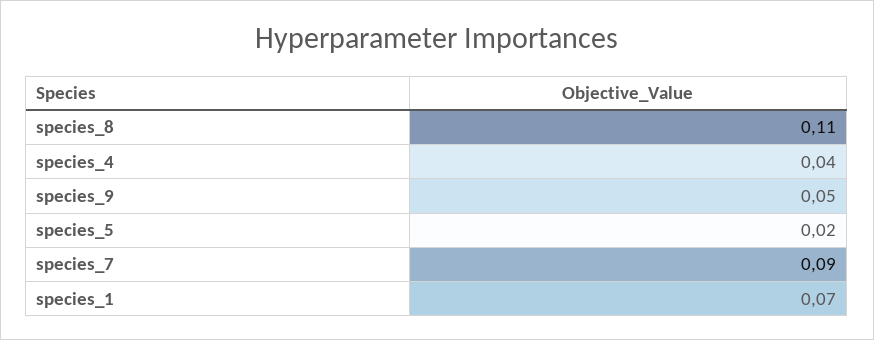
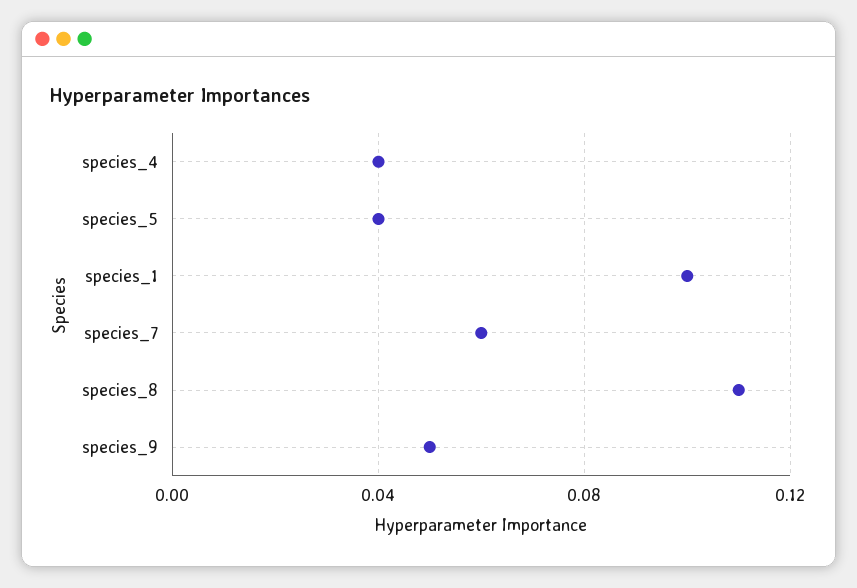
  {
    "species_8": 0.11,
    "species_4": 0.04,
    "species_9": 0.05,
-   "species_5": 0.02,
+   "species_5": 0.04,
-   "species_7": 0.09,
+   "species_7": 0.06,
-   "species_1": 0.07
+   "species_1": 0.1
  }

